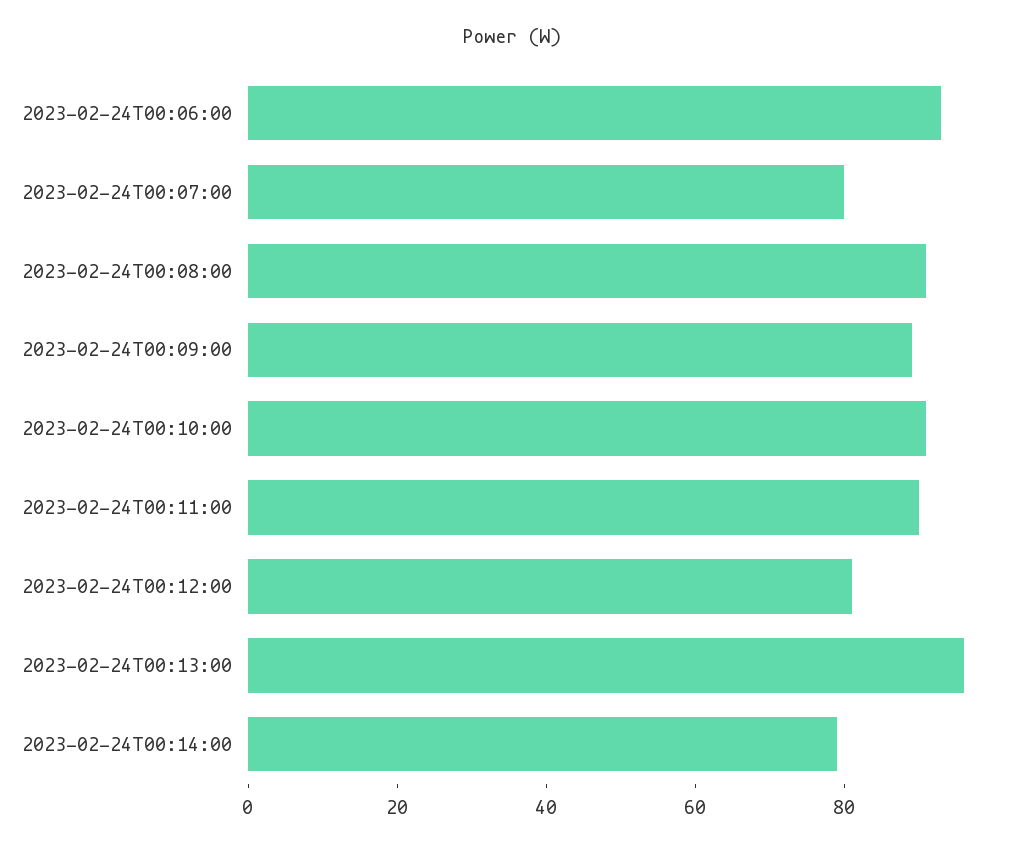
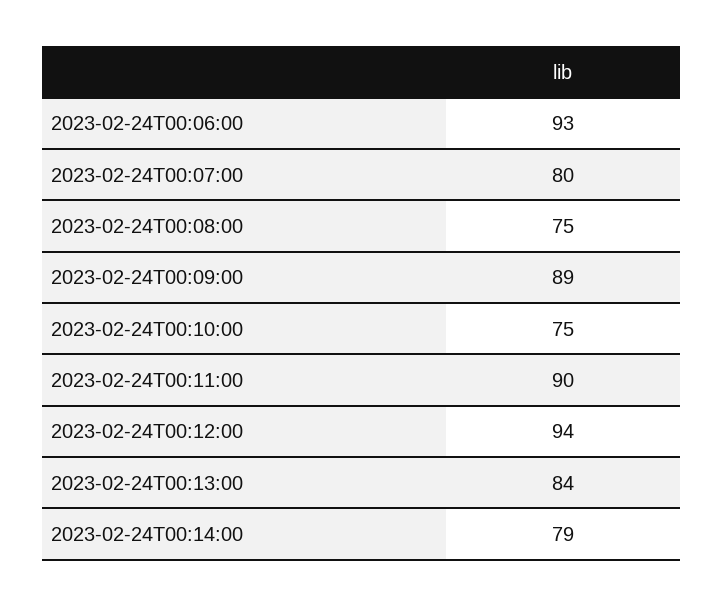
  {
    "2023-02-24T00:06:00": 93,
    "2023-02-24T00:07:00": 80,
-   "2023-02-24T00:08:00": 90,
+   "2023-02-24T00:08:00": 75,
    "2023-02-24T00:09:00": 89,
-   "2023-02-24T00:10:00": 90,
+   "2023-02-24T00:10:00": 75,
    "2023-02-24T00:11:00": 90,
-   "2023-02-24T00:12:00": 80,
+   "2023-02-24T00:12:00": 94,
-   "2023-02-24T00:13:00": 95,
+   "2023-02-24T00:13:00": 84,
    "2023-02-24T00:14:00": 79
  }

